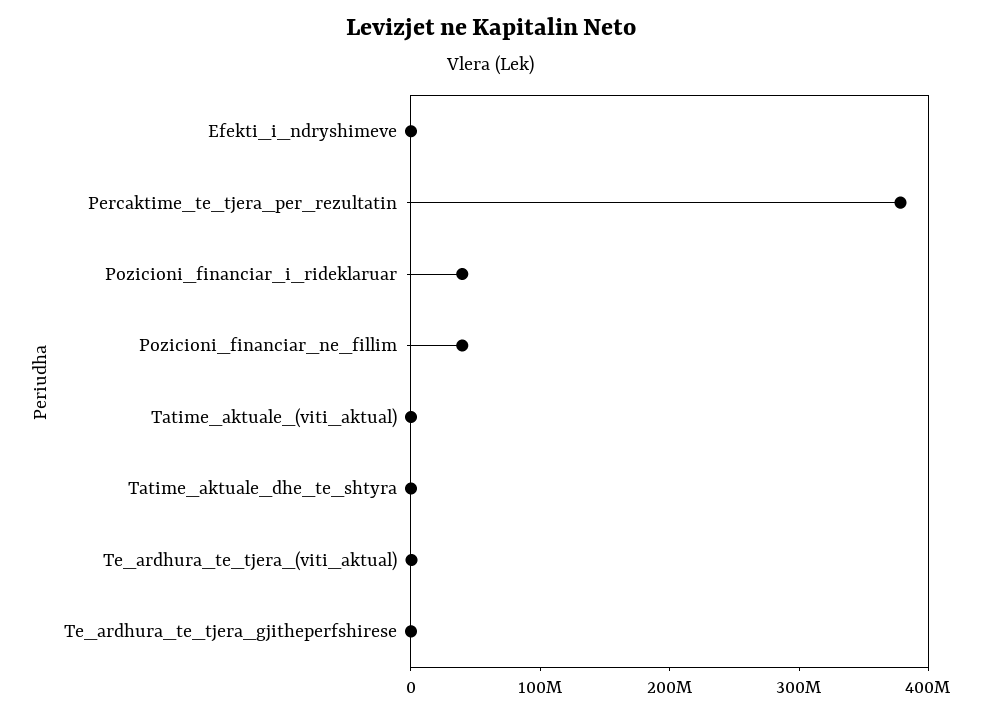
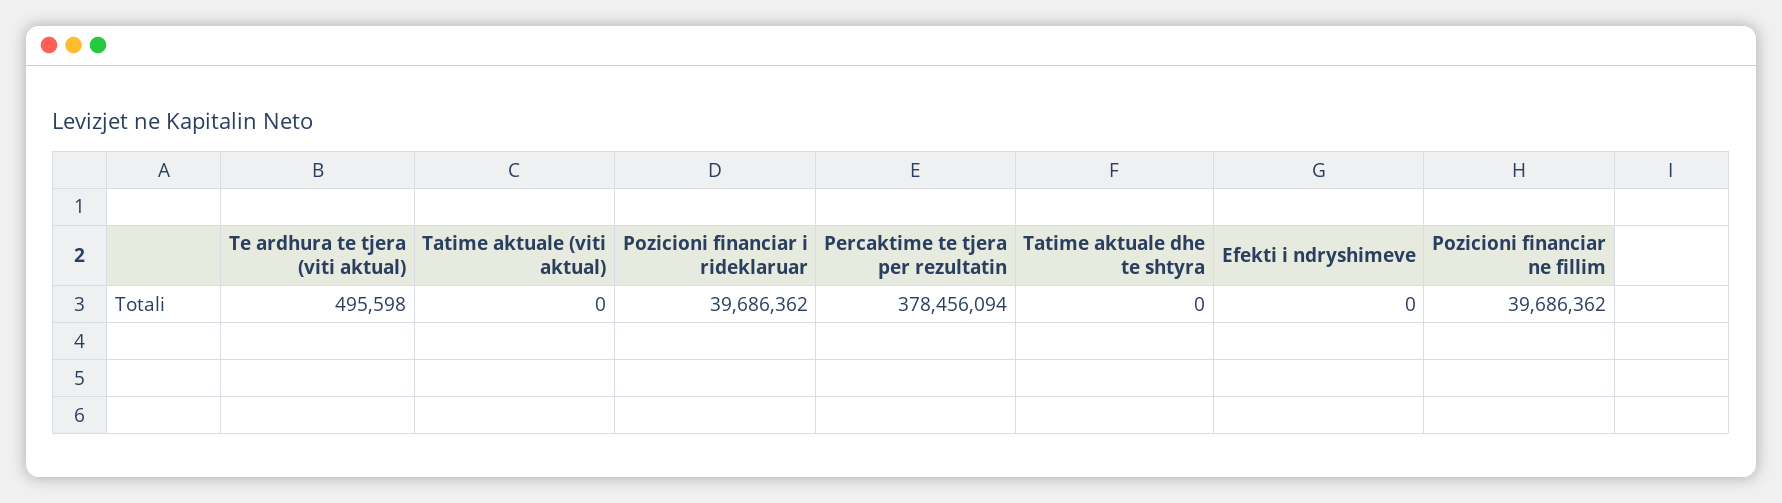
  {
    "Efekti_i_ndryshimeve": 0,
    "Percaktime_te_tjera_per_rezultatin": 378456094,
    "Pozicioni_financiar_i_rideklaruar": 39686362,
    "Pozicioni_financiar_ne_fillim": 39686362,
    "Tatime_aktuale_(viti_aktual)": 0,
    "Tatime_aktuale_dhe_te_shtyra": 0,
-   "Te_ardhura_te_tjera_(viti_aktual)": 495598,
+   "Te_ardhura_te_tjera_(viti_aktual)": 495598
-   "Te_ardhura_te_tjera_gjitheperfshirese": 0
  }

